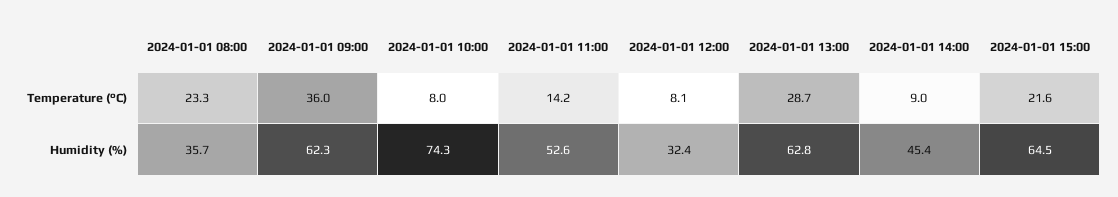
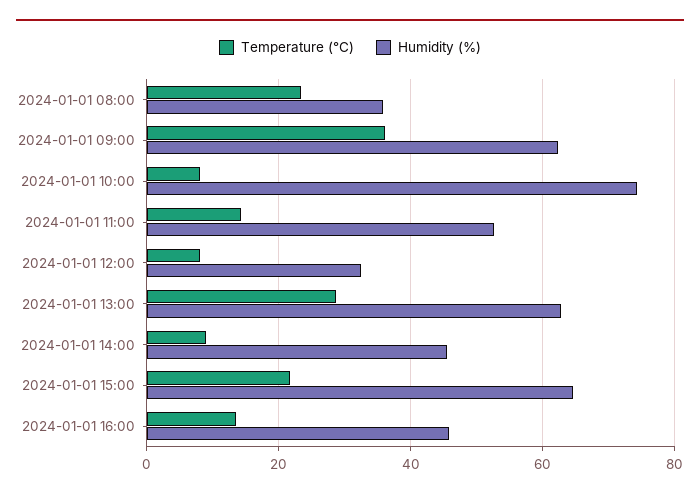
  {
    "Temperature (°C)": {
      "2024-01-01 08:00": 23.3,
      "2024-01-01 09:00": 36,
      "2024-01-01 10:00": 8,
      "2024-01-01 11:00": 14.2,
      "2024-01-01 12:00": 8.1,
      "2024-01-01 13:00": 28.7,
      "2024-01-01 14:00": 9,
-     "2024-01-01 15:00": 21.6
+     "2024-01-01 15:00": 21.6,
+     "2024-01-01 16:00": 14
    },
    "Humidity (%)": {
      "2024-01-01 08:00": 35.7,
      "2024-01-01 09:00": 62.3,
      "2024-01-01 10:00": 74.3,
      "2024-01-01 11:00": 52.6,
      "2024-01-01 12:00": 32.4,
      "2024-01-01 13:00": 62.8,
      "2024-01-01 14:00": 45.4,
-     "2024-01-01 15:00": 64.5
+     "2024-01-01 15:00": 64.5,
+     "2024-01-01 16:00": 46
    }
  }

